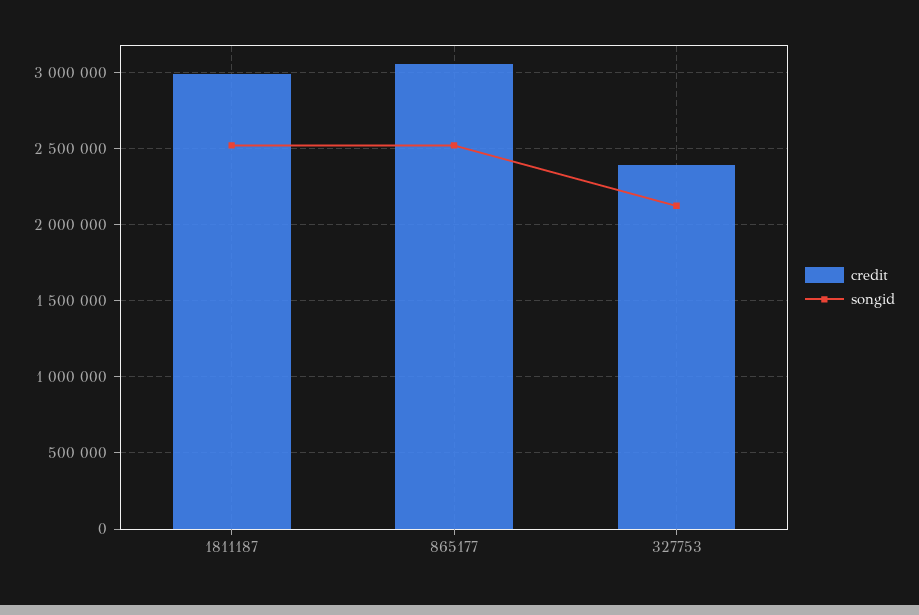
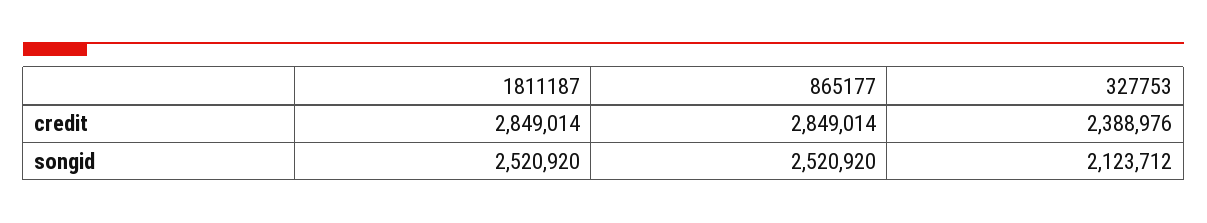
  {
    "credit": {
-     "1811187": 3000000,
+     "1811187": 2849014,
-     "865177": 3050000,
+     "865177": 2849014,
      "327753": 2388976
    },
    "songid": {
      "1811187": 2520920,
      "865177": 2520920,
      "327753": 2123712
    }
  }

